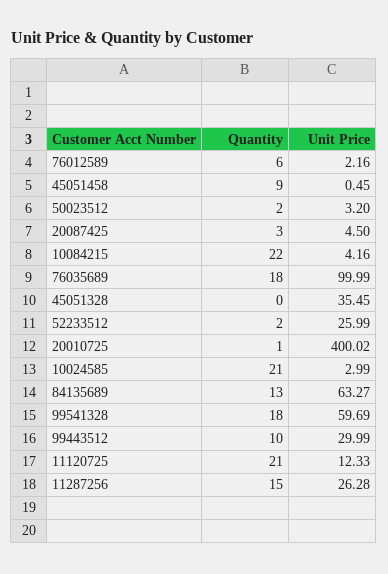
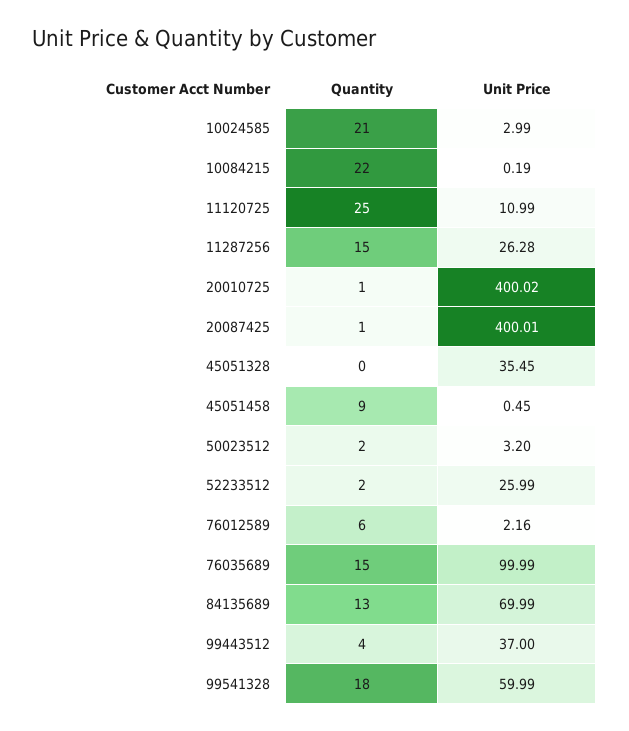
  {
    "Quantity": {
      "76012589": 6,
      "45051458": 9,
      "50023512": 2,
-     "20087425": 3,
+     "20087425": 1,
      "10084215": 22,
-     "76035689": 18,
+     "76035689": 15,
      "45051328": 0,
      "52233512": 2,
      "20010725": 1,
      "10024585": 21,
      "84135689": 13,
      "99541328": 18,
-     "99443512": 10,
+     "99443512": 4,
-     "11120725": 21,
+     "11120725": 25,
      "11287256": 15
    },
    "Unit Price": {
      "76012589": 2.16,
      "45051458": 0.45,
      "50023512": 3.2,
-     "20087425": 4.5,
+     "20087425": 400.01,
-     "10084215": 4.16,
+     "10084215": 0.19,
      "76035689": 99.99,
      "45051328": 35.45,
      "52233512": 25.99,
      "20010725": 400.02,
      "10024585": 2.99,
-     "84135689": 63.27,
+     "84135689": 69.99,
-     "99541328": 59.69,
+     "99541328": 59.99,
-     "99443512": 29.99,
+     "99443512": 37,
-     "11120725": 12.33,
+     "11120725": 10.99,
      "11287256": 26.28
    }
  }

